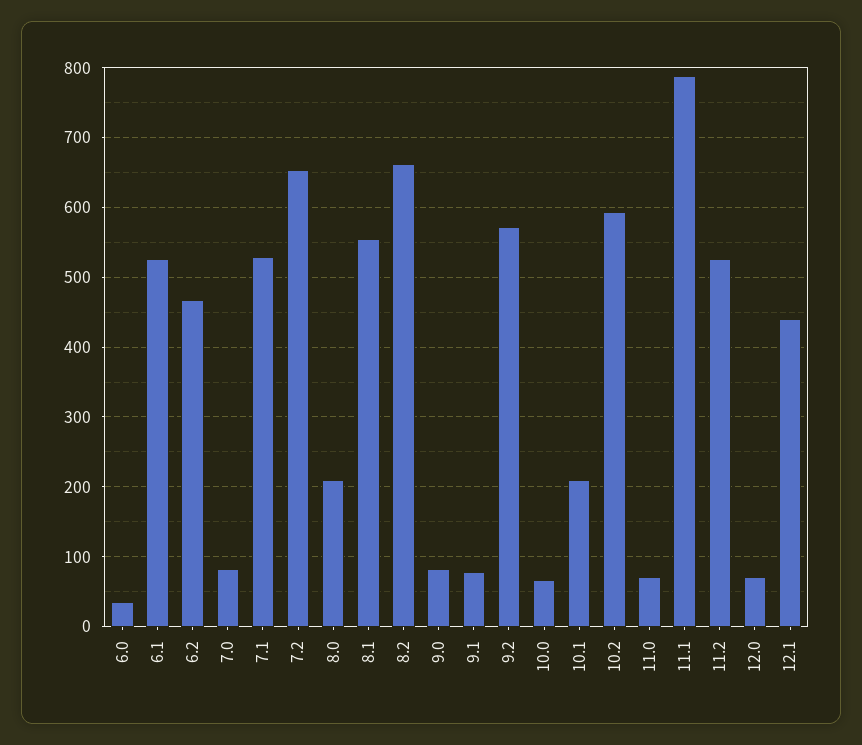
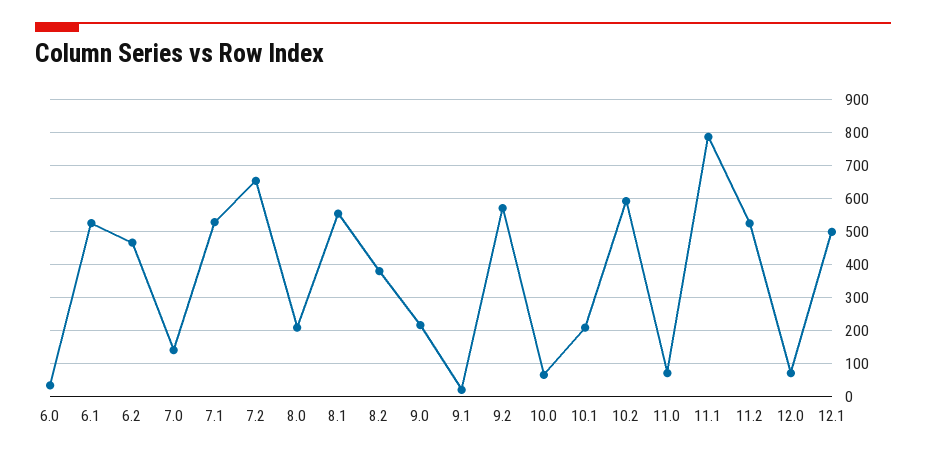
  {
    "6.0": 30,
    "6.1": 530,
    "6.2": 470,
-   "7.0": 80,
+   "7.0": 140,
    "7.1": 530,
    "7.2": 650,
    "8.0": 210,
    "8.1": 550,
-   "8.2": 660,
+   "8.2": 380,
-   "9.0": 80,
+   "9.0": 220,
-   "9.1": 80,
+   "9.1": 20,
    "9.2": 570,
    "10.0": 70,
    "10.1": 210,
    "10.2": 590,
    "11.0": 70,
    "11.1": 790,
    "11.2": 530,
    "12.0": 70,
-   "12.1": 440
+   "12.1": 500
  }

